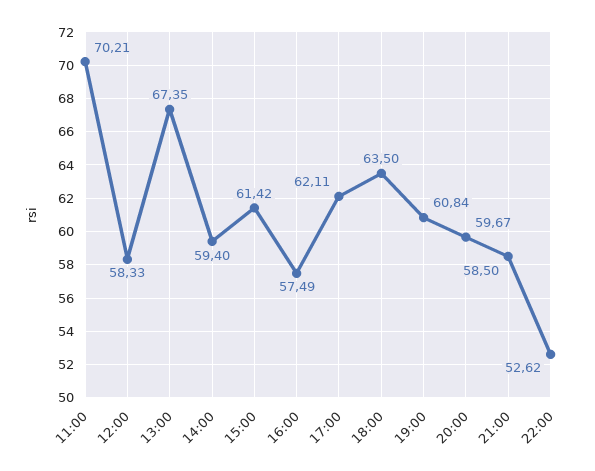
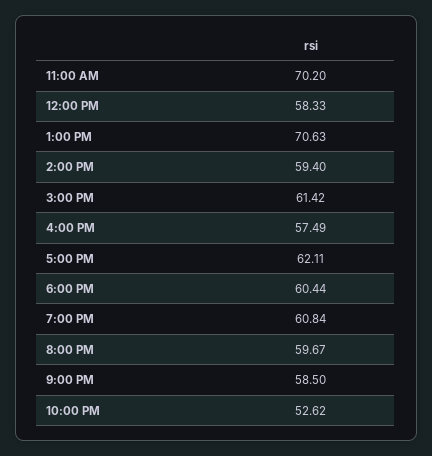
  {
-   "11:00": 70.21,
+   "11:00": 70.2,
    "12:00": 58.33,
-   "13:00": 67.35,
+   "13:00": 70.63,
    "14:00": 59.4,
    "15:00": 61.42,
    "16:00": 57.49,
    "17:00": 62.11,
-   "18:00": 63.5,
+   "18:00": 60.44,
    "19:00": 60.84,
    "20:00": 59.67,
    "21:00": 58.5,
    "22:00": 52.62
  }

